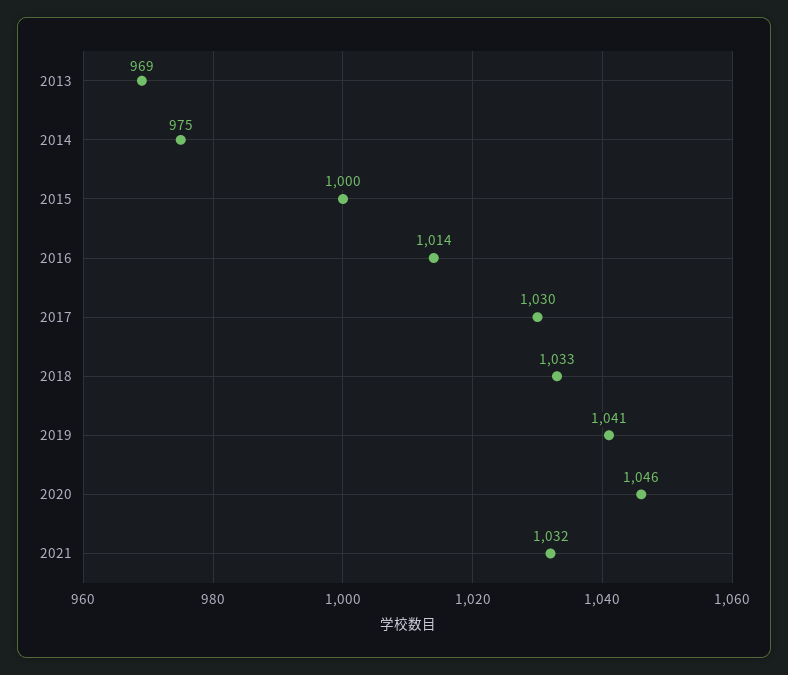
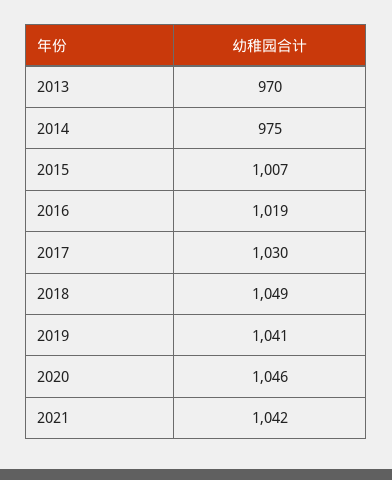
  {
-   "2013": 969,
+   "2013": 970,
    "2014": 975,
-   "2015": 1000,
+   "2015": 1007,
-   "2016": 1014,
+   "2016": 1019,
    "2017": 1030,
-   "2018": 1033,
+   "2018": 1049,
    "2019": 1041,
    "2020": 1046,
-   "2021": 1032
+   "2021": 1042
  }

